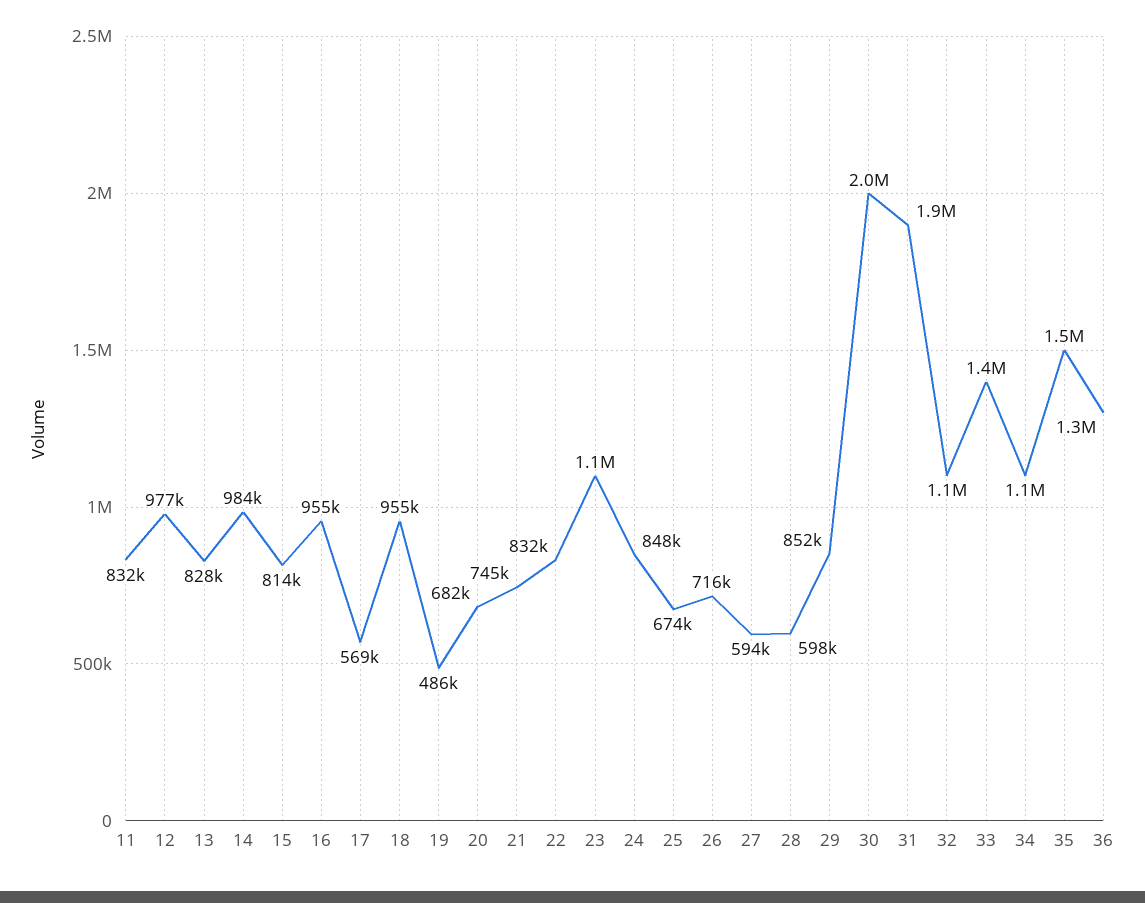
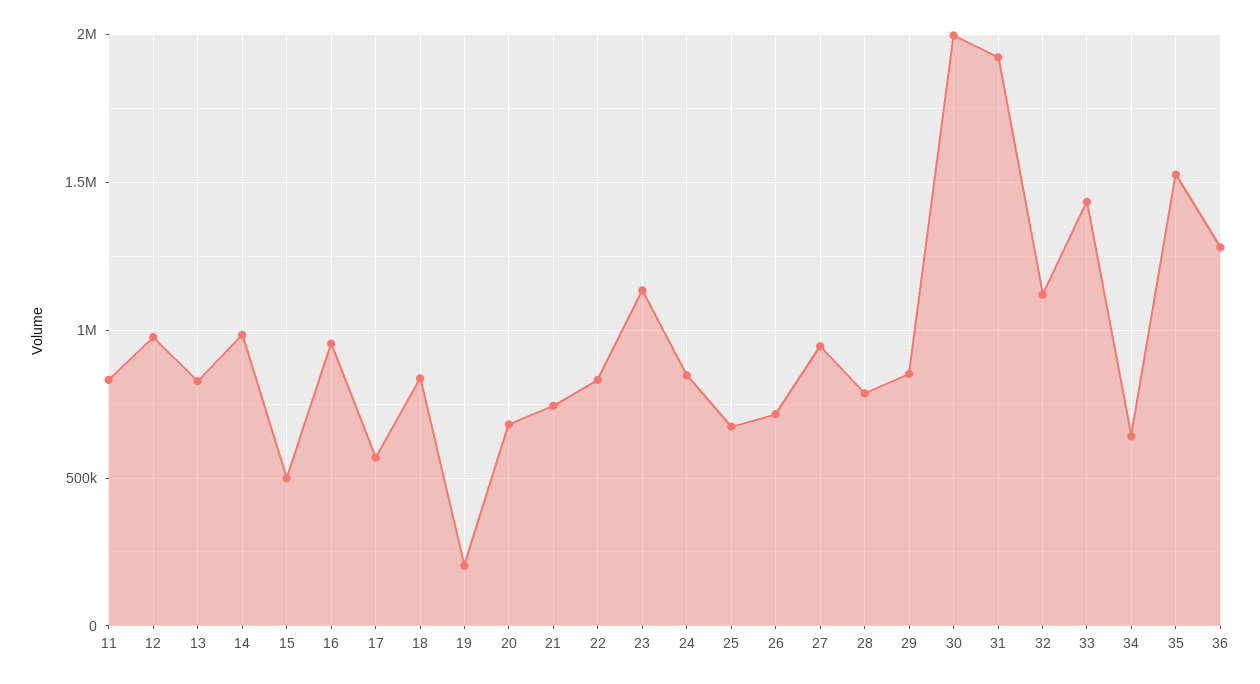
  {
    "11": 832000,
    "12": 977000,
    "13": 828000,
    "14": 984000,
-   "15": 814000,
+   "15": 500000,
    "16": 955000,
    "17": 569000,
-   "18": 955000,
+   "18": 850000,
-   "19": 486000,
+   "19": 200000,
    "20": 682000,
    "21": 745000,
    "22": 832000,
    "23": 1100000,
    "24": 848000,
    "25": 674000,
    "26": 716000,
-   "27": 594000,
+   "27": 950000,
-   "28": 598000,
+   "28": 800000,
    "29": 852000,
    "30": 2000000,
    "31": 1900000,
    "32": 1100000,
    "33": 1400000,
-   "34": 1100000,
+   "34": 650000,
    "35": 1500000,
    "36": 1300000
  }

